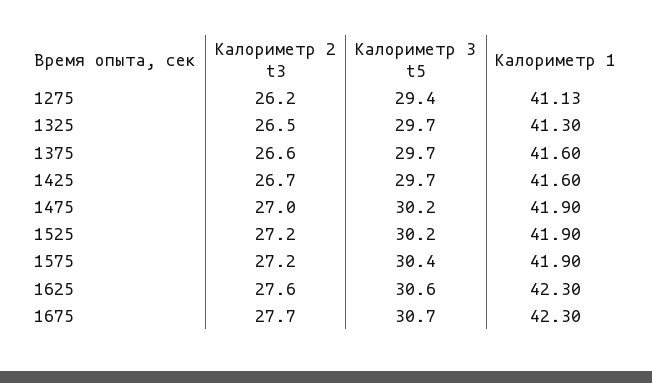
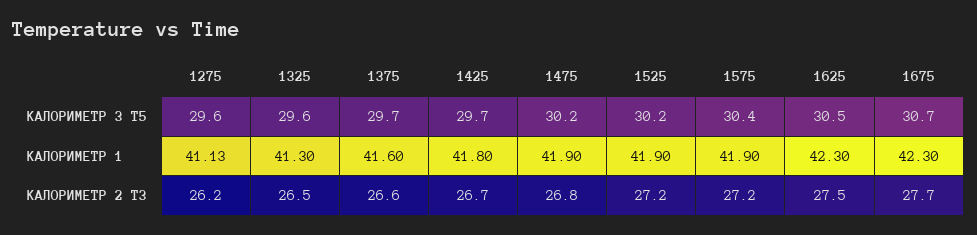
  {
    "Калориметр 2 t3": {
      "1275": 26.2,
      "1325": 26.5,
      "1375": 26.6,
      "1425": 26.7,
-     "1475": 27,
+     "1475": 26.8,
      "1525": 27.2,
      "1575": 27.2,
-     "1625": 27.6,
+     "1625": 27.5,
      "1675": 27.7
    },
    "Калориметр 3 t5": {
-     "1275": 29.4,
+     "1275": 29.6,
-     "1325": 29.7,
+     "1325": 29.6,
      "1375": 29.7,
      "1425": 29.7,
      "1475": 30.2,
      "1525": 30.2,
      "1575": 30.4,
-     "1625": 30.6,
+     "1625": 30.5,
      "1675": 30.7
    },
    "Калориметр 1": {
      "1275": 41.13,
      "1325": 41.3,
      "1375": 41.6,
-     "1425": 41.6,
+     "1425": 41.8,
      "1475": 41.9,
      "1525": 41.9,
      "1575": 41.9,
      "1625": 42.3,
      "1675": 42.3
    }
  }

